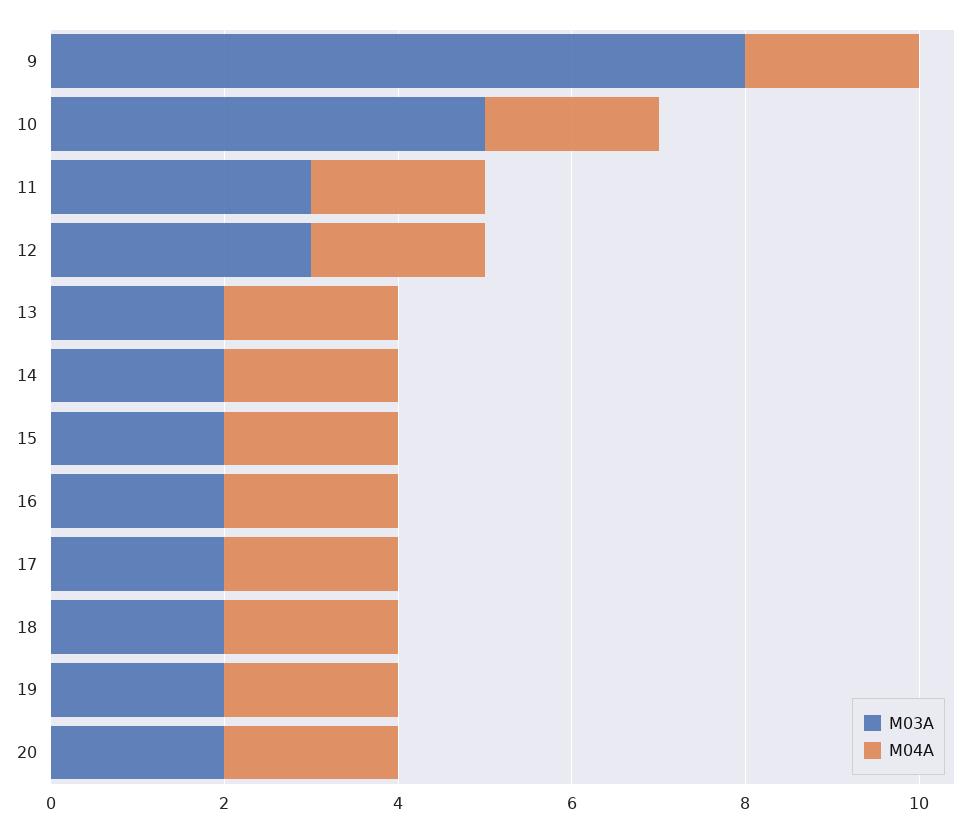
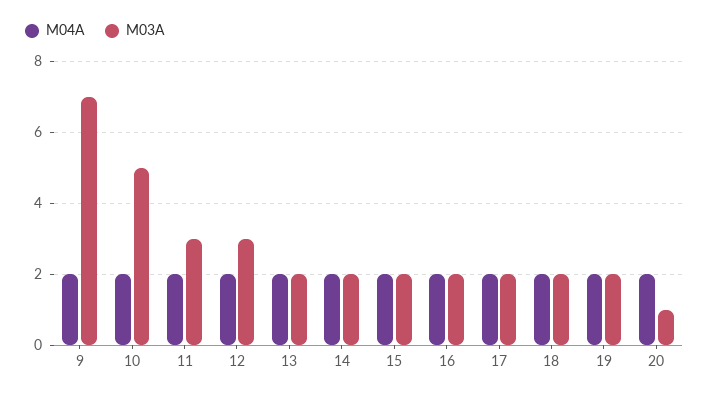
  {
    "M03A": {
-     "9": 8,
+     "9": 7,
      "10": 5,
      "11": 3,
      "12": 3,
      "13": 2,
      "14": 2,
      "15": 2,
      "16": 2,
      "17": 2,
      "18": 2,
      "19": 2,
-     "20": 2
+     "20": 1
    },
    "M04A": {
      "9": 2,
      "10": 2,
      "11": 2,
      "12": 2,
      "13": 2,
      "14": 2,
      "15": 2,
      "16": 2,
      "17": 2,
      "18": 2,
      "19": 2,
      "20": 2
    }
  }

